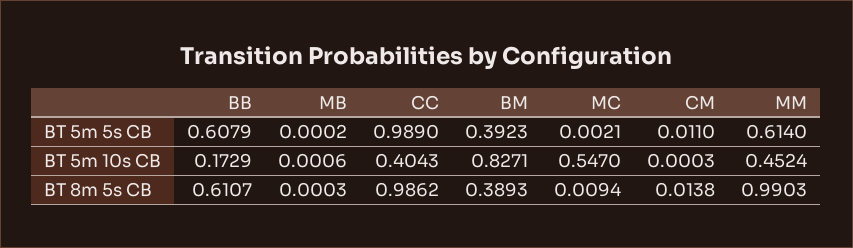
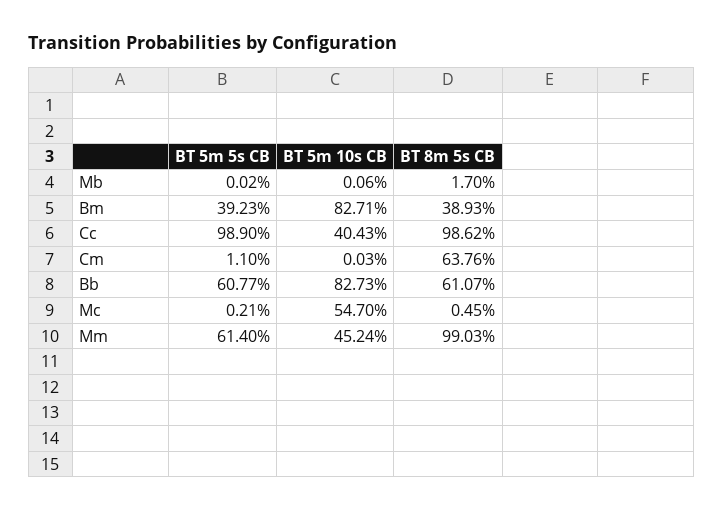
  {
    "BB": {
-     "BT 5m 5s CB": 0.6079,
+     "BT 5m 5s CB": 0.6077,
-     "BT 5m 10s CB": 0.1729,
+     "BT 5m 10s CB": 0.8273,
      "BT 8m 5s CB": 0.6107
    },
    "MB": {
      "BT 5m 5s CB": 0.0002,
      "BT 5m 10s CB": 0.0006,
-     "BT 8m 5s CB": 0.0003
+     "BT 8m 5s CB": 0.017
    },
    "CC": {
      "BT 5m 5s CB": 0.989,
      "BT 5m 10s CB": 0.4043,
      "BT 8m 5s CB": 0.9862
    },
    "BM": {
      "BT 5m 5s CB": 0.3923,
      "BT 5m 10s CB": 0.8271,
      "BT 8m 5s CB": 0.3893
    },
    "MC": {
      "BT 5m 5s CB": 0.0021,
      "BT 5m 10s CB": 0.547,
-     "BT 8m 5s CB": 0.0094
+     "BT 8m 5s CB": 0.0045
    },
    "CM": {
      "BT 5m 5s CB": 0.011,
      "BT 5m 10s CB": 0.0003,
-     "BT 8m 5s CB": 0.0138
+     "BT 8m 5s CB": 0.6376
    },
    "MM": {
      "BT 5m 5s CB": 0.614,
      "BT 5m 10s CB": 0.4524,
      "BT 8m 5s CB": 0.9903
    }
  }

